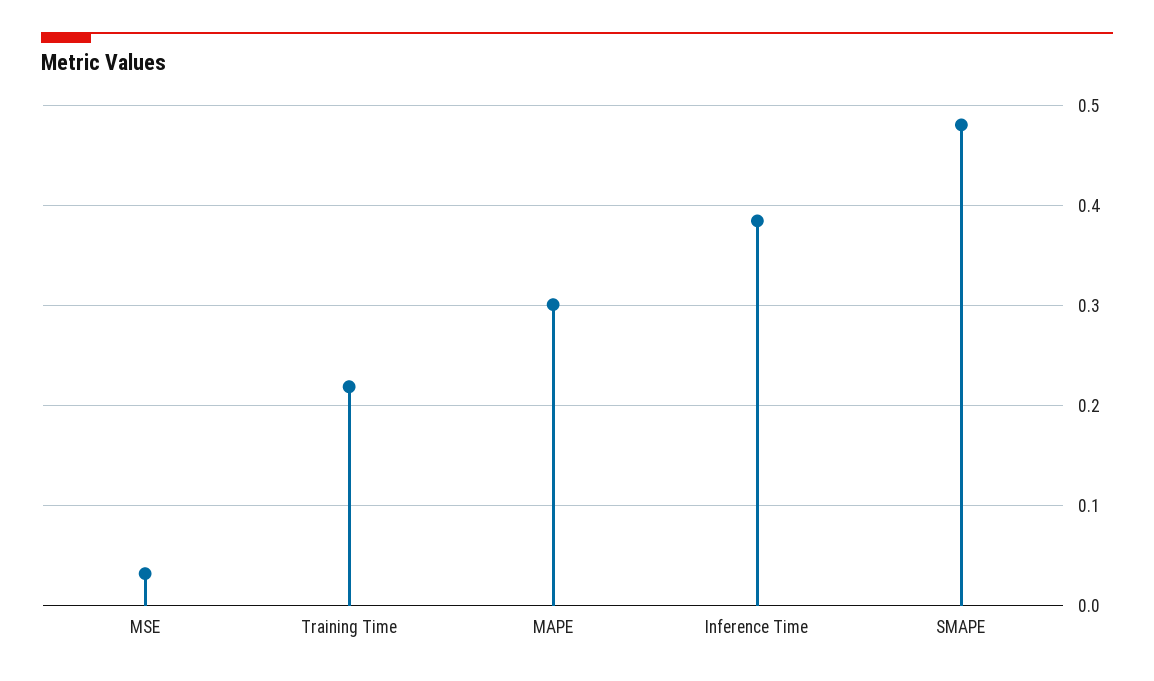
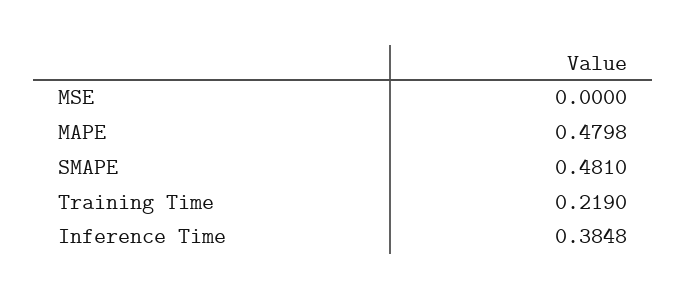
  {
-   "MSE": 0.03,
+   "MSE": 0,
    "Training Time": 0.219,
-   "MAPE": 0.3,
+   "MAPE": 0.4798,
    "Inference Time": 0.3848,
    "SMAPE": 0.481
  }

